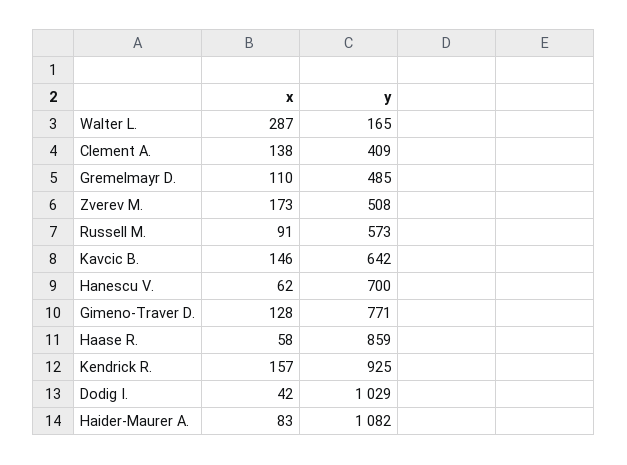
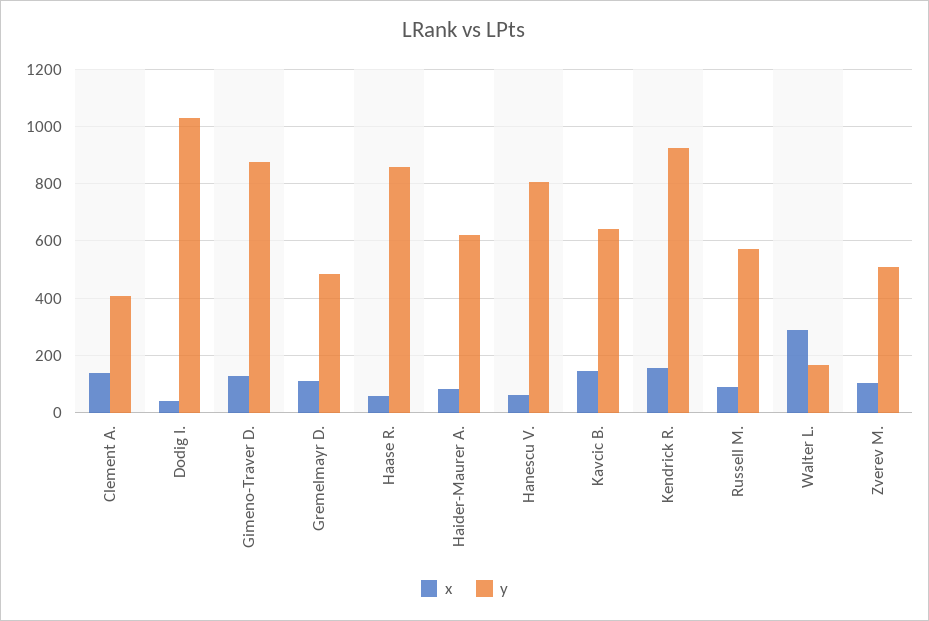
  {
    "x": {
      "Walter L.": 287,
      "Clement A.": 138,
      "Gremelmayr D.": 110,
-     "Zverev M.": 173,
+     "Zverev M.": 100,
      "Russell M.": 91,
      "Kavcic B.": 146,
      "Hanescu V.": 62,
      "Gimeno-Traver D.": 128,
      "Haase R.": 58,
      "Kendrick R.": 157,
      "Dodig I.": 42,
      "Haider-Maurer A.": 83
    },
    "y": {
      "Walter L.": 165,
      "Clement A.": 409,
      "Gremelmayr D.": 485,
      "Zverev M.": 508,
      "Russell M.": 573,
      "Kavcic B.": 642,
-     "Hanescu V.": 700,
+     "Hanescu V.": 800,
-     "Gimeno-Traver D.": 771,
+     "Gimeno-Traver D.": 875,
      "Haase R.": 859,
      "Kendrick R.": 925,
      "Dodig I.": 1029,
-     "Haider-Maurer A.": 1082
+     "Haider-Maurer A.": 625
    }
  }

